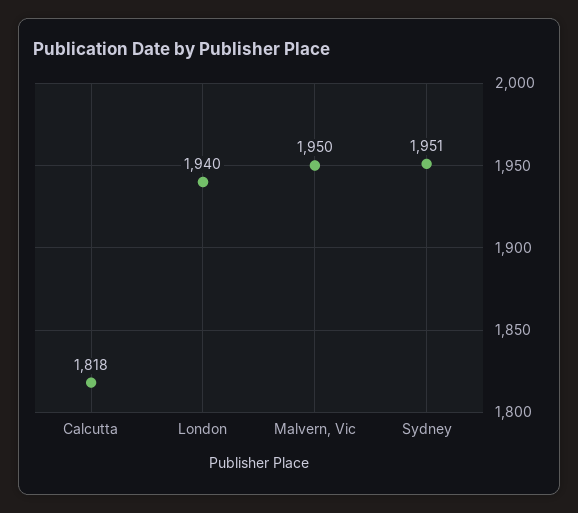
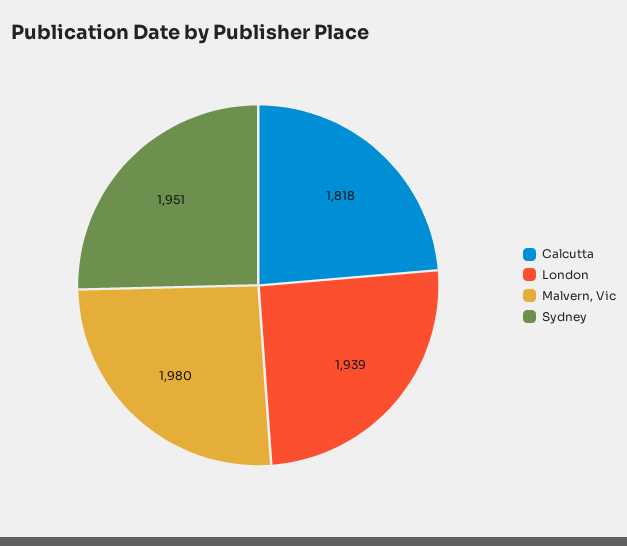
  {
    "Calcutta": 1818,
-   "London": 1940,
+   "London": 1939,
-   "Malvern, Vic": 1950,
+   "Malvern, Vic": 1980,
    "Sydney": 1951
  }

